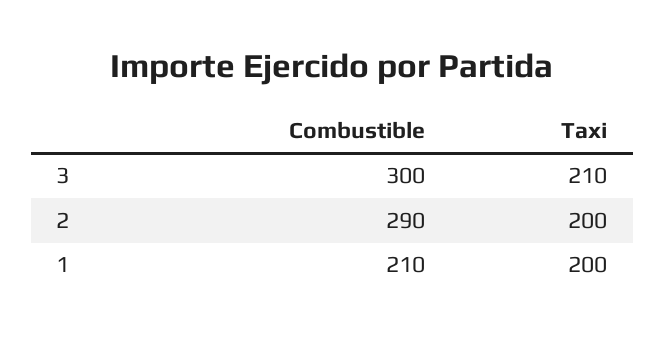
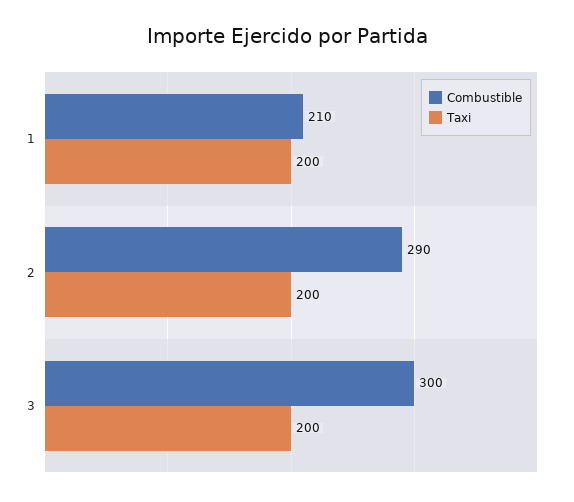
  {
    "Combustible": {
      "3": 300,
      "2": 290,
      "1": 210
    },
    "Taxi": {
-     "3": 210,
+     "3": 200,
      "2": 200,
      "1": 200
    }
  }

